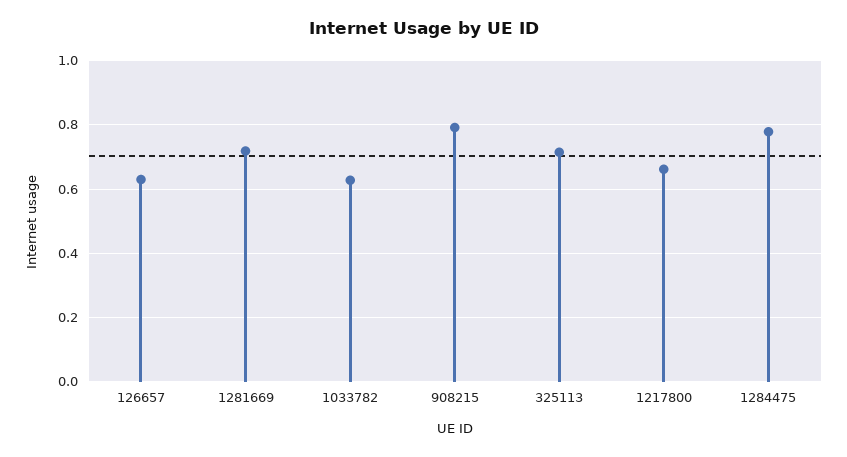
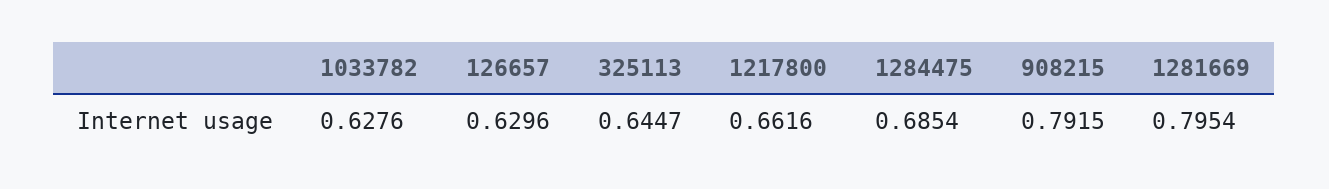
  {
    "126657": 0.6296,
-   "1281669": 0.72,
+   "1281669": 0.7954,
    "1033782": 0.6276,
    "908215": 0.7915,
-   "325113": 0.72,
+   "325113": 0.6447,
    "1217800": 0.6616,
-   "1284475": 0.78
+   "1284475": 0.6854
  }

